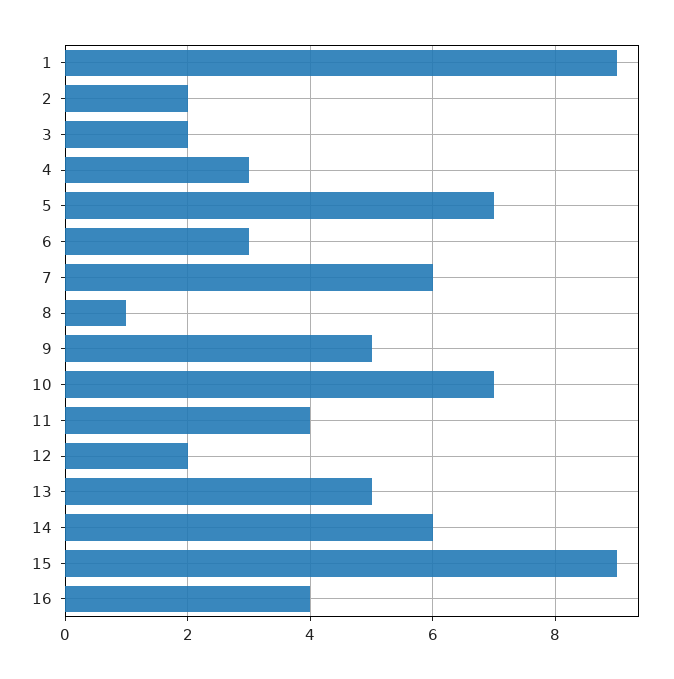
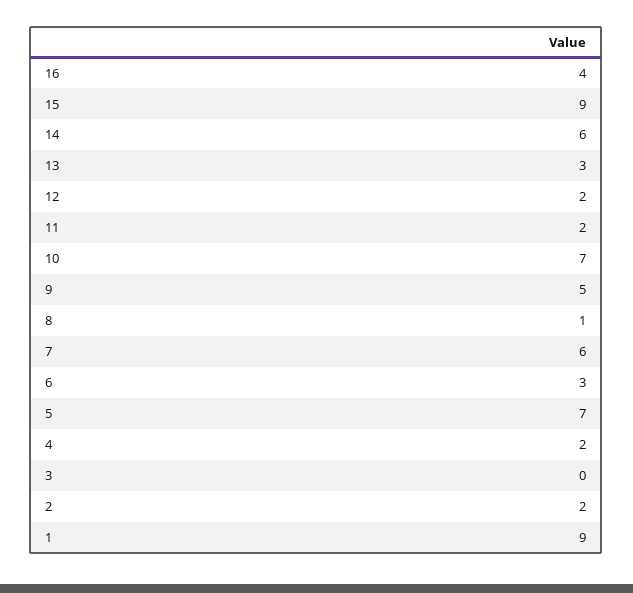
  {
    "1": 9,
    "2": 2,
-   "3": 2,
+   "3": 0,
-   "4": 3,
+   "4": 2,
    "5": 7,
    "6": 3,
    "7": 6,
    "8": 1,
    "9": 5,
    "10": 7,
-   "11": 4,
+   "11": 2,
    "12": 2,
-   "13": 5,
+   "13": 3,
    "14": 6,
    "15": 9,
    "16": 4
  }

